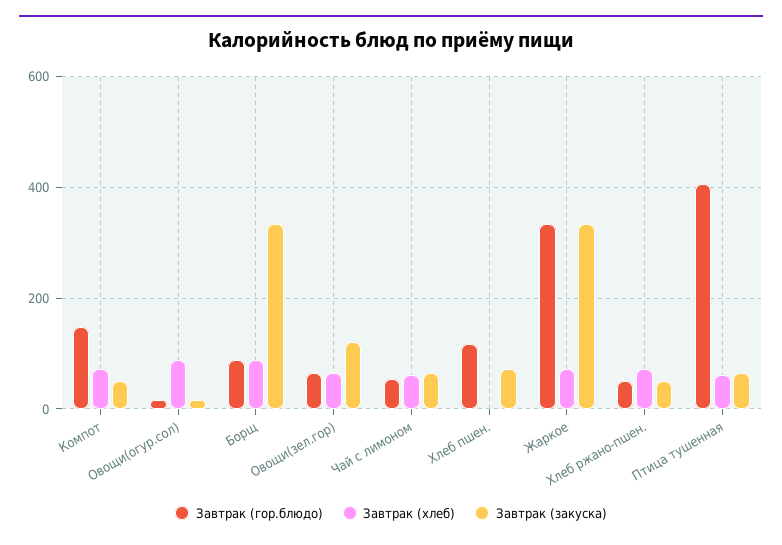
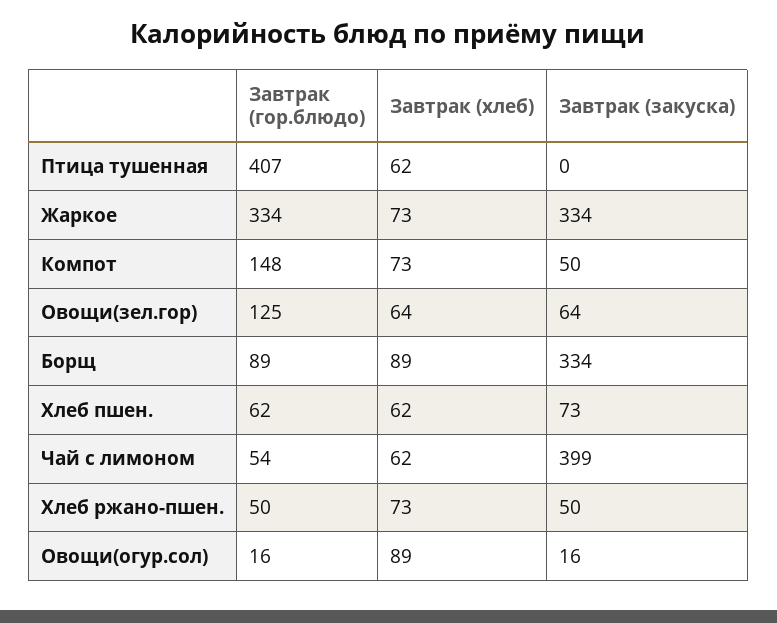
  {
    "Завтрак (гор.блюдо)": {
      "Компот": 148,
      "Овощи(огур.сол)": 16,
      "Борщ": 89,
-     "Овощи(зел.гор)": 60,
+     "Овощи(зел.гор)": 125,
      "Чай с лимоном": 54,
-     "Хлеб пшен.": 120,
+     "Хлеб пшен.": 62,
      "Жаркое": 334,
      "Хлеб ржано-пшен.": 50,
      "Птица тушенная": 407
    },
    "Завтрак (хлеб)": {
      "Компот": 73,
      "Овощи(огур.сол)": 89,
      "Борщ": 89,
      "Овощи(зел.гор)": 64,
      "Чай с лимоном": 62,
-     "Хлеб пшен.": 0,
+     "Хлеб пшен.": 62,
      "Жаркое": 73,
      "Хлеб ржано-пшен.": 73,
      "Птица тушенная": 62
    },
    "Завтрак (закуска)": {
      "Компот": 50,
      "Овощи(огур.сол)": 16,
      "Борщ": 334,
-     "Овощи(зел.гор)": 120,
+     "Овощи(зел.гор)": 64,
-     "Чай с лимоном": 60,
+     "Чай с лимоном": 399,
      "Хлеб пшен.": 73,
      "Жаркое": 334,
      "Хлеб ржано-пшен.": 50,
-     "Птица тушенная": 60
+     "Птица тушенная": 0
    }
  }

